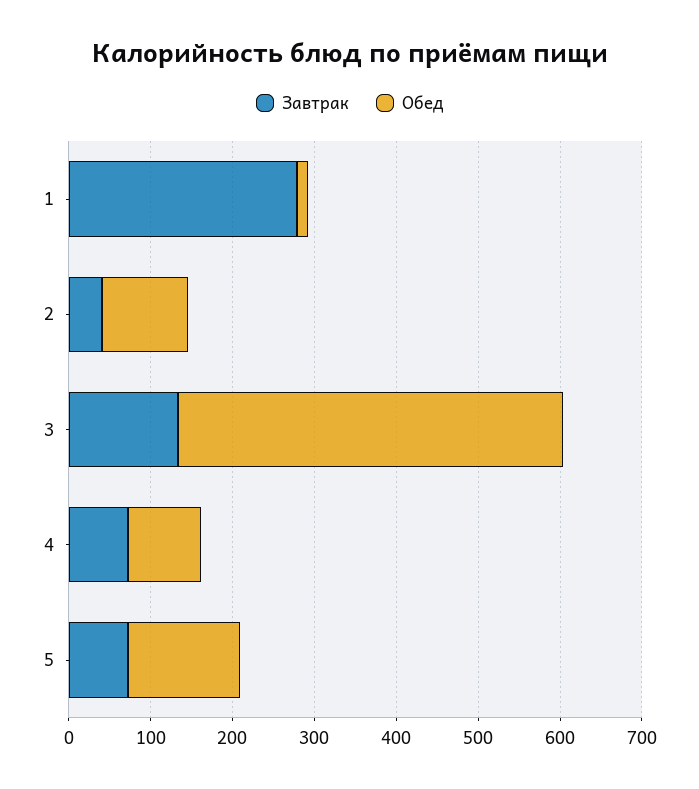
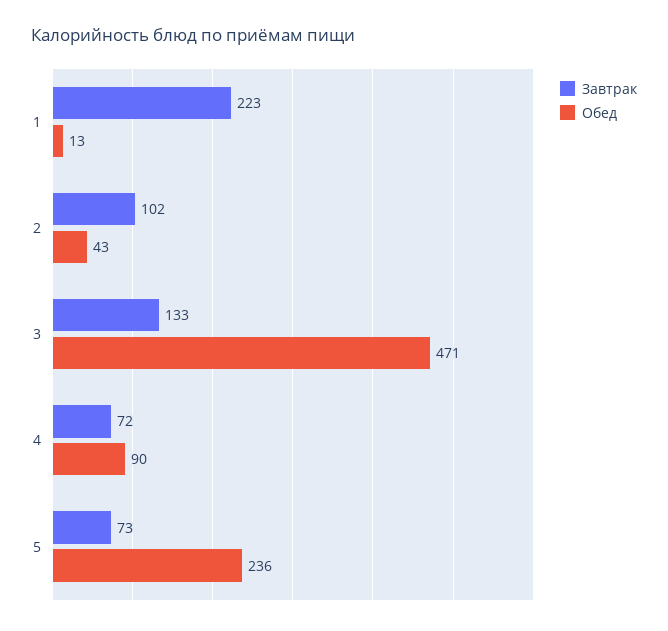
  {
    "Завтрак": {
-     "1": 280,
+     "1": 223,
-     "2": 40,
+     "2": 102,
      "3": 133,
      "4": 72,
      "5": 73
    },
    "Обед": {
      "1": 13,
-     "2": 100,
+     "2": 43,
      "3": 471,
      "4": 90,
-     "5": 140
+     "5": 236
    }
  }

